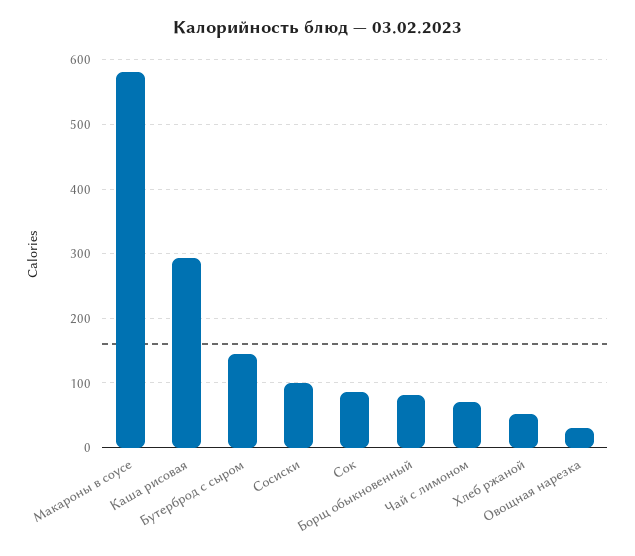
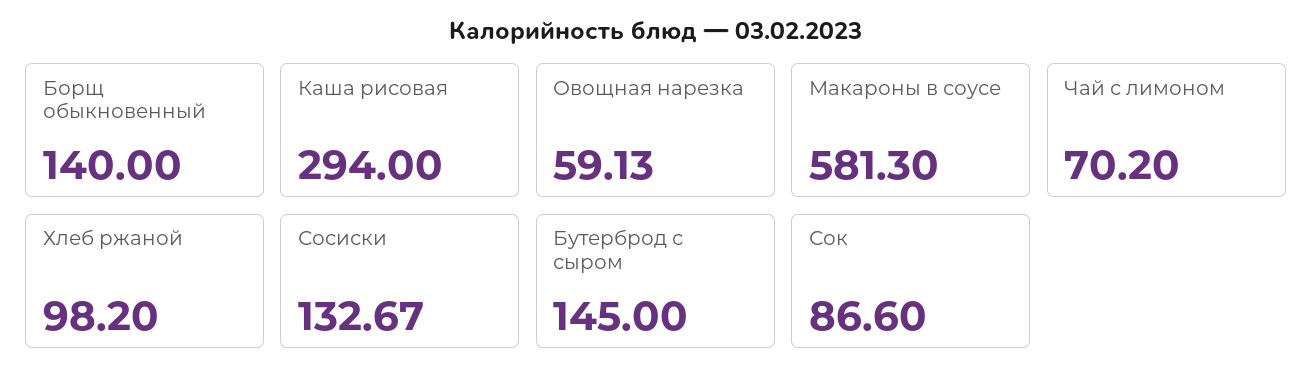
  {
    "Макароны в соусе": 581.3,
    "Каша рисовая": 294,
    "Бутерброд с сыром": 145,
-   "Сосиски": 100,
+   "Сосиски": 132.67,
    "Сок": 86.6,
-   "Борщ обыкновенный": 80,
+   "Борщ обыкновенный": 140,
    "Чай с лимоном": 70.2,
-   "Хлеб ржаной": 50,
+   "Хлеб ржаной": 98.2,
-   "Овощная нарезка": 30
+   "Овощная нарезка": 59.13
  }

